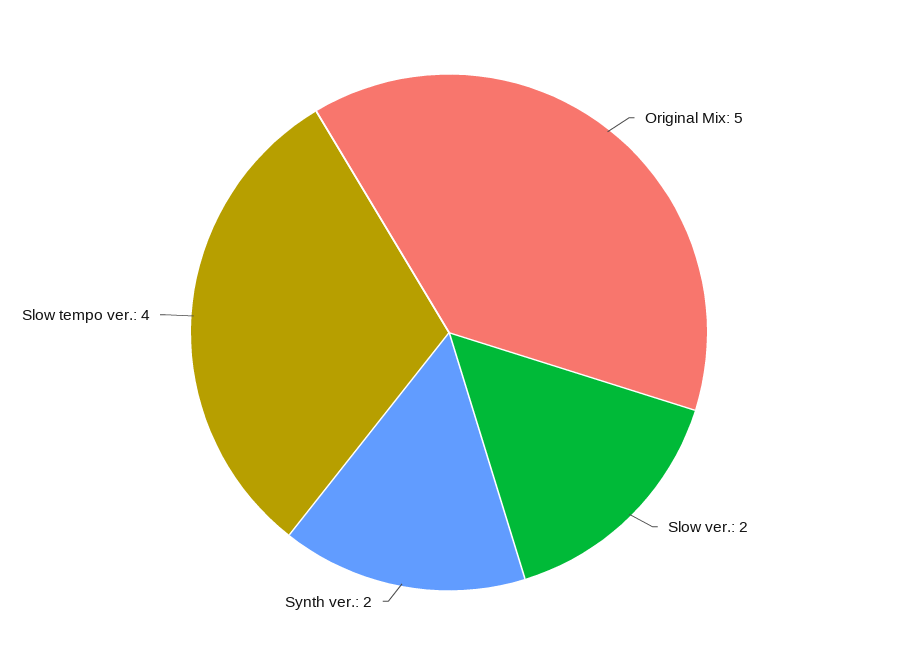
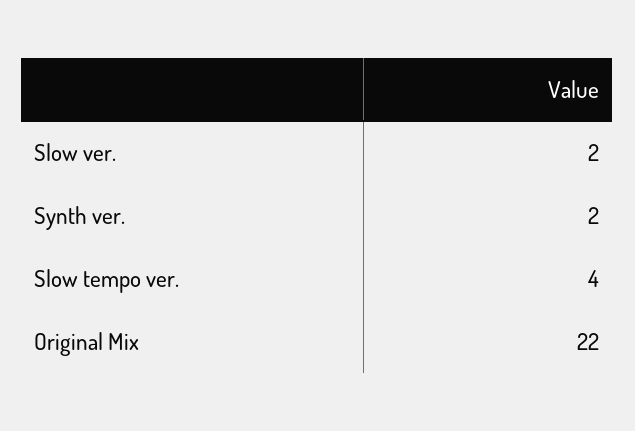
  {
-   "Original Mix": 5,
+   "Original Mix": 22,
    "Slow ver.": 2,
    "Synth ver.": 2,
    "Slow tempo ver.": 4
  }

